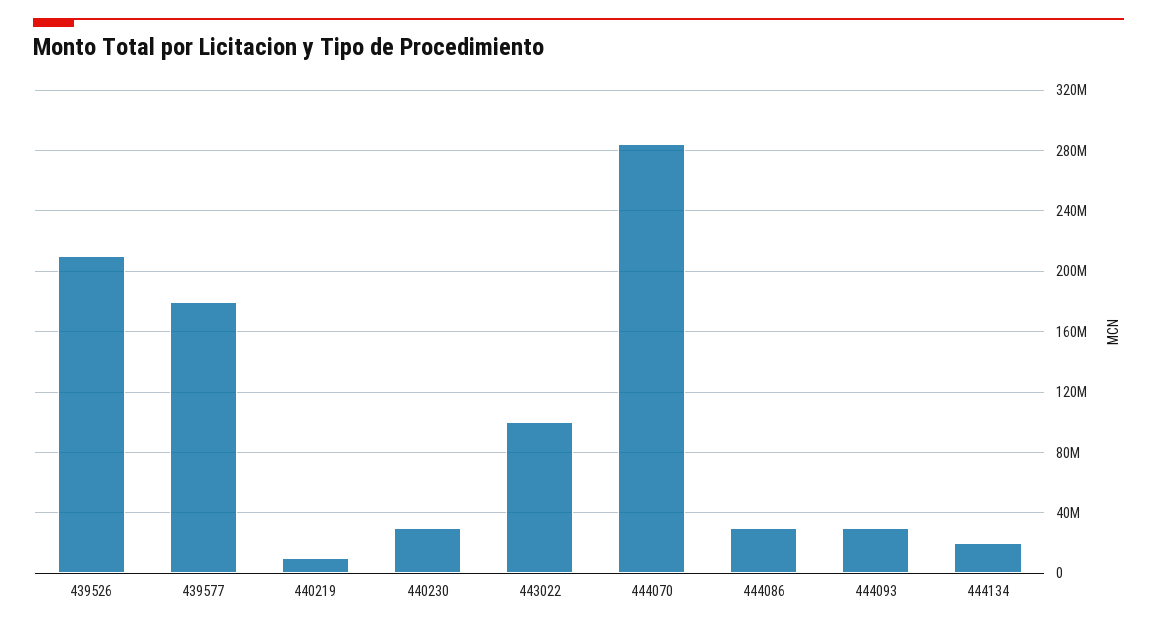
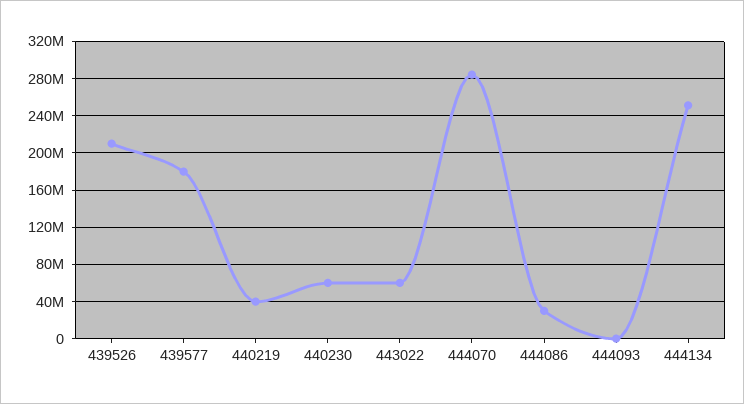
  {
    "439526": 210000000,
    "439577": 180000000,
-   "440219": 10000000,
+   "440219": 40000000,
-   "440230": 30000000,
+   "440230": 60000000,
-   "443022": 100000000,
+   "443022": 60000000,
    "444070": 285000000,
    "444086": 30000000,
-   "444093": 30000000,
+   "444093": 0,
-   "444134": 20000000
+   "444134": 250000000
  }

